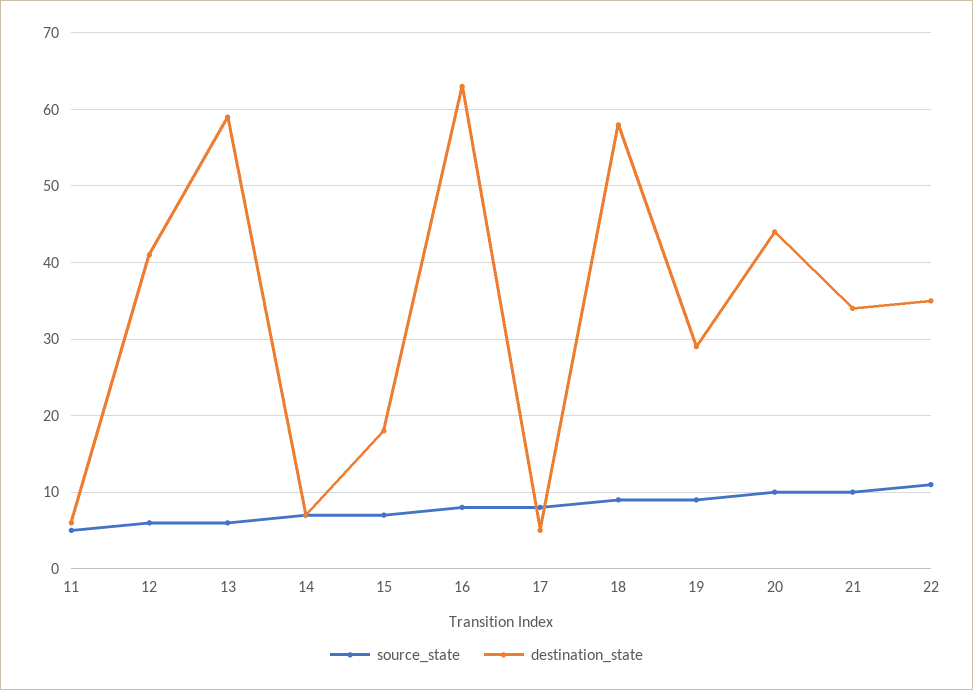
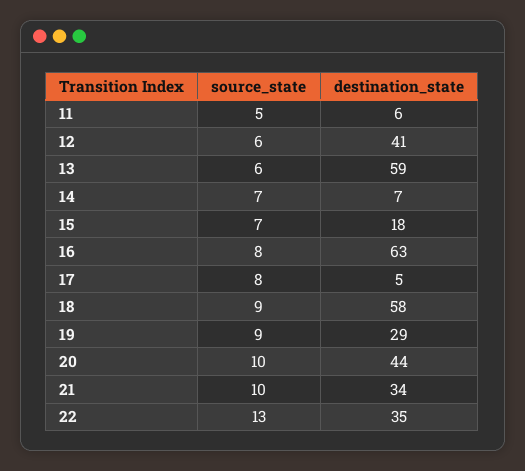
  {
    "source_state": {
      "11": 5,
      "12": 6,
      "13": 6,
      "14": 7,
      "15": 7,
      "16": 8,
      "17": 8,
      "18": 9,
      "19": 9,
      "20": 10,
      "21": 10,
-     "22": 11
+     "22": 13
    },
    "destination_state": {
      "11": 6,
      "12": 41,
      "13": 59,
      "14": 7,
      "15": 18,
      "16": 63,
      "17": 5,
      "18": 58,
      "19": 29,
      "20": 44,
      "21": 34,
      "22": 35
    }
  }

